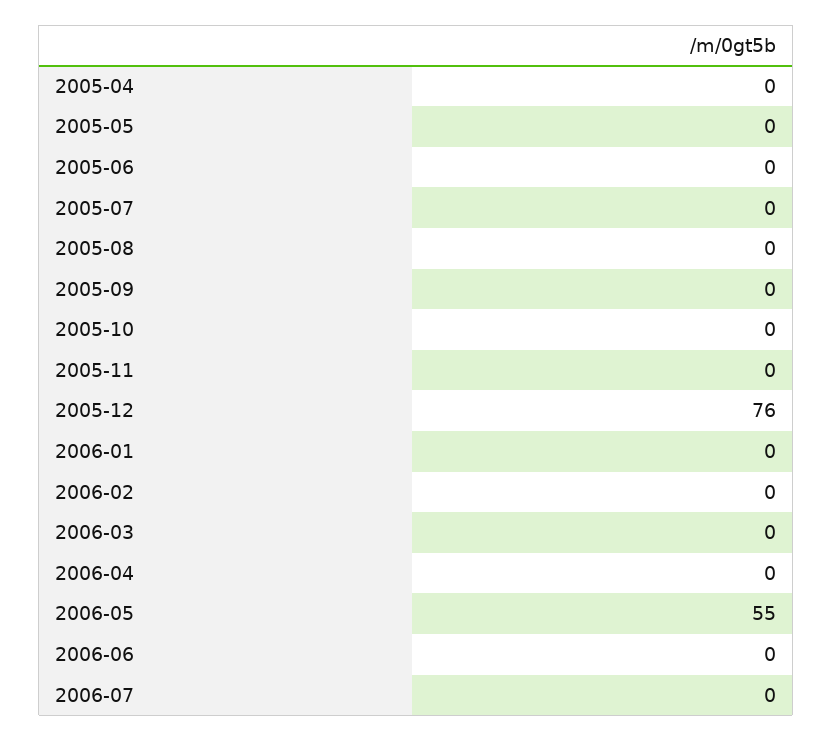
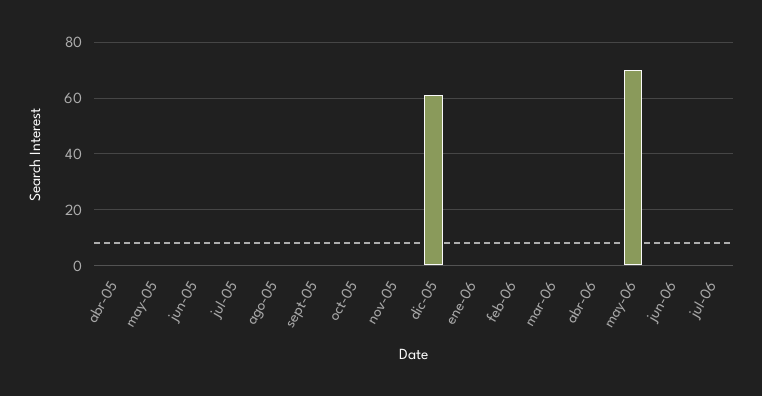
  {
    "2005-04": 0,
    "2005-05": 0,
    "2005-06": 0,
    "2005-07": 0,
    "2005-08": 0,
    "2005-09": 0,
    "2005-10": 0,
    "2005-11": 0,
-   "2005-12": 76,
+   "2005-12": 60,
    "2006-01": 0,
    "2006-02": 0,
    "2006-03": 0,
    "2006-04": 0,
-   "2006-05": 55,
+   "2006-05": 70,
    "2006-06": 0,
    "2006-07": 0
  }

